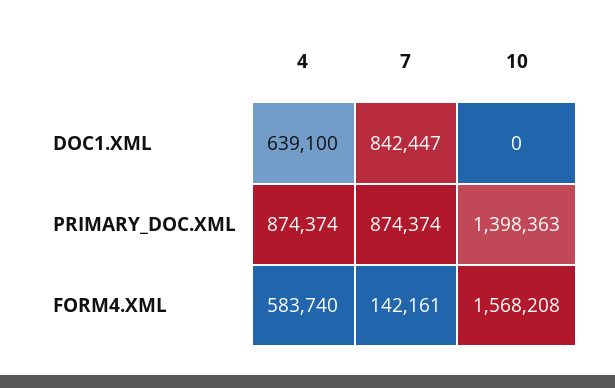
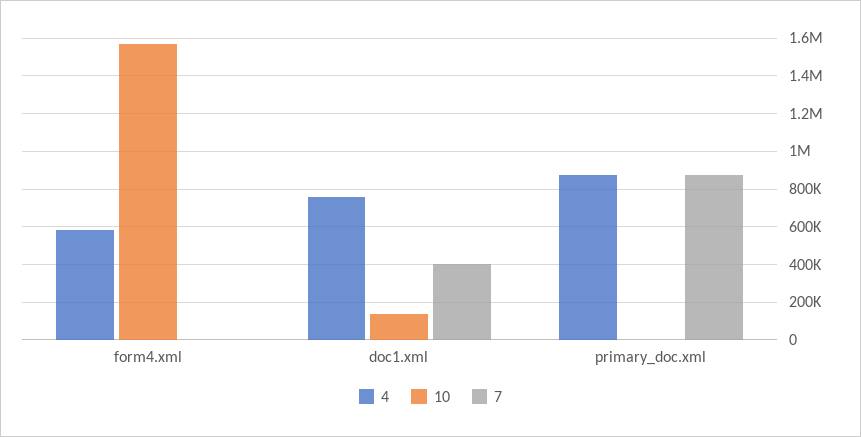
  {
    "4": {
-     "DOC1.XML": 639100,
+     "DOC1.XML": 750000,
      "PRIMARY_DOC.XML": 874374,
      "FORM4.XML": 583740
    },
    "7": {
-     "DOC1.XML": 842447,
+     "DOC1.XML": 400000,
      "PRIMARY_DOC.XML": 874374,
-     "FORM4.XML": 142161
+     "FORM4.XML": 0
    },
    "10": {
-     "DOC1.XML": 0,
+     "DOC1.XML": 150000,
-     "PRIMARY_DOC.XML": 1398363,
+     "PRIMARY_DOC.XML": 0,
      "FORM4.XML": 1568208
    }
  }

